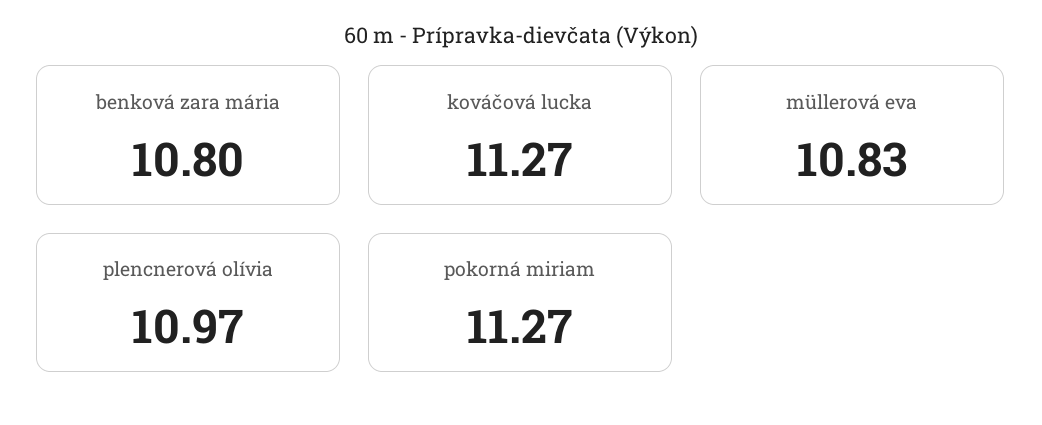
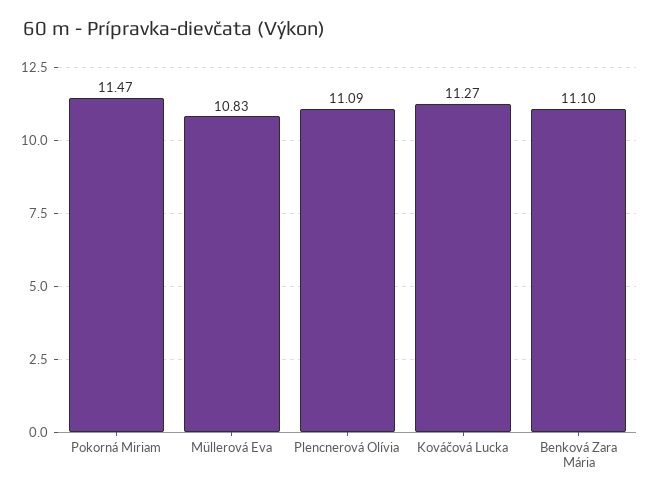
  {
-   "benková zara mária": 10.8,
+   "benková zara mária": 11.1,
    "kováčová lucka": 11.27,
    "müllerová eva": 10.83,
-   "plencnerová olívia": 10.97,
+   "plencnerová olívia": 11.09,
-   "pokorná miriam": 11.27
+   "pokorná miriam": 11.47
  }

